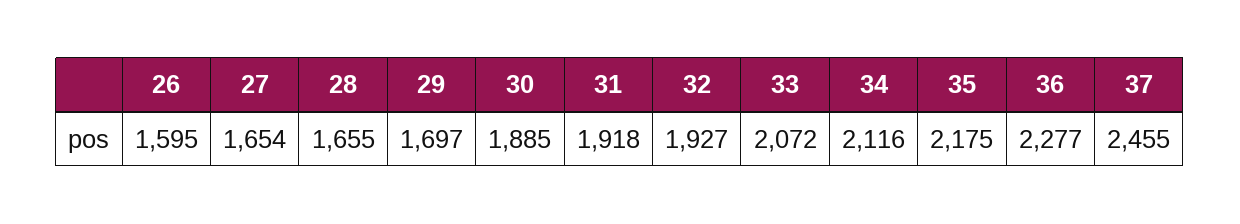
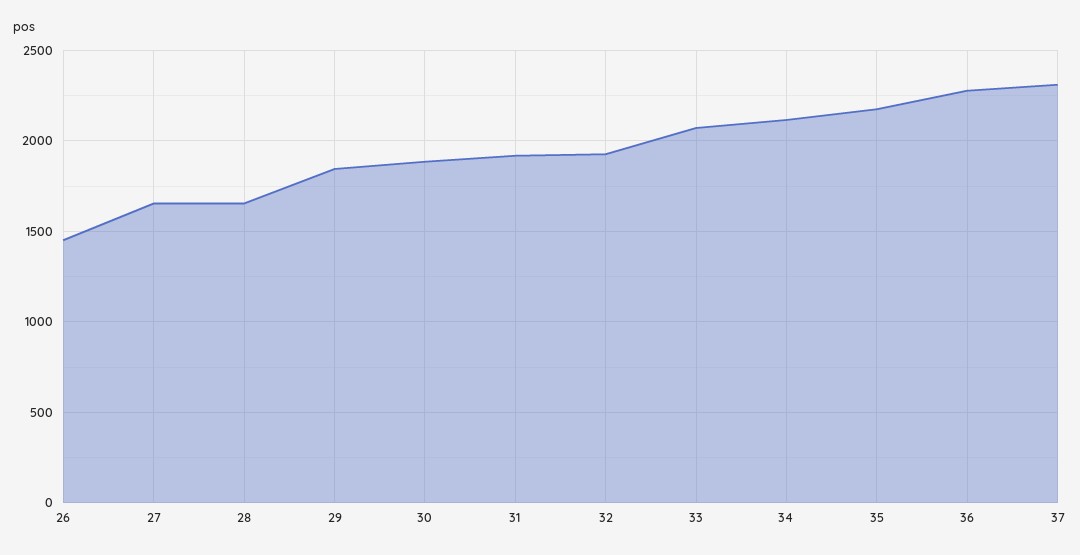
  {
-   "26": 1595,
+   "26": 1450,
    "27": 1654,
    "28": 1655,
-   "29": 1697,
+   "29": 1850,
    "30": 1885,
    "31": 1918,
    "32": 1927,
    "33": 2072,
    "34": 2116,
    "35": 2175,
    "36": 2277,
-   "37": 2455
+   "37": 2300
  }

